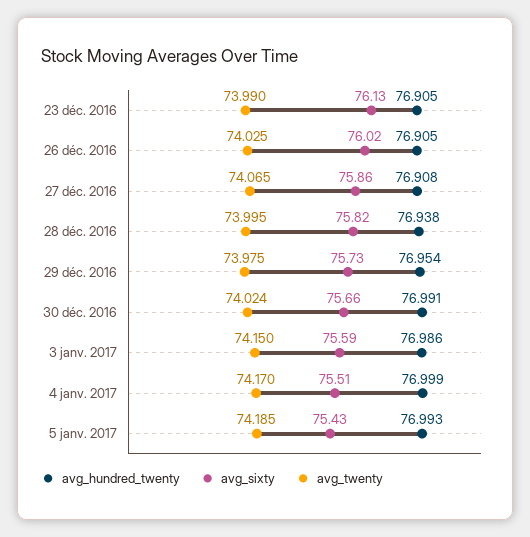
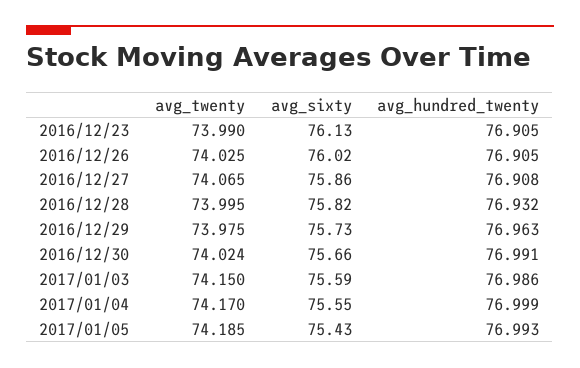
  {
    "avg_hundred_twenty": {
      "23 déc. 2016": 76.905,
      "26 déc. 2016": 76.905,
      "27 déc. 2016": 76.908,
-     "28 déc. 2016": 76.938,
+     "28 déc. 2016": 76.932,
-     "29 déc. 2016": 76.954,
+     "29 déc. 2016": 76.963,
      "30 déc. 2016": 76.991,
      "3 janv. 2017": 76.986,
      "4 janv. 2017": 76.999,
      "5 janv. 2017": 76.993
    },
    "avg_sixty": {
      "23 déc. 2016": 76.13,
      "26 déc. 2016": 76.02,
      "27 déc. 2016": 75.86,
      "28 déc. 2016": 75.82,
      "29 déc. 2016": 75.73,
      "30 déc. 2016": 75.66,
      "3 janv. 2017": 75.59,
-     "4 janv. 2017": 75.51,
+     "4 janv. 2017": 75.55,
      "5 janv. 2017": 75.43
    },
    "avg_twenty": {
      "23 déc. 2016": 73.99,
      "26 déc. 2016": 74.025,
      "27 déc. 2016": 74.065,
      "28 déc. 2016": 73.995,
      "29 déc. 2016": 73.975,
      "30 déc. 2016": 74.024,
      "3 janv. 2017": 74.15,
      "4 janv. 2017": 74.17,
      "5 janv. 2017": 74.185
    }
  }

